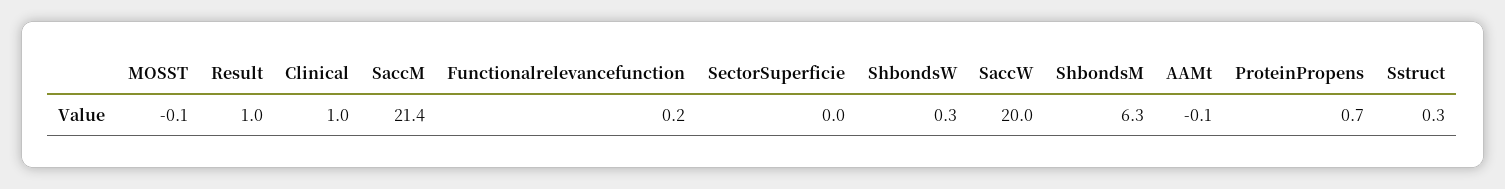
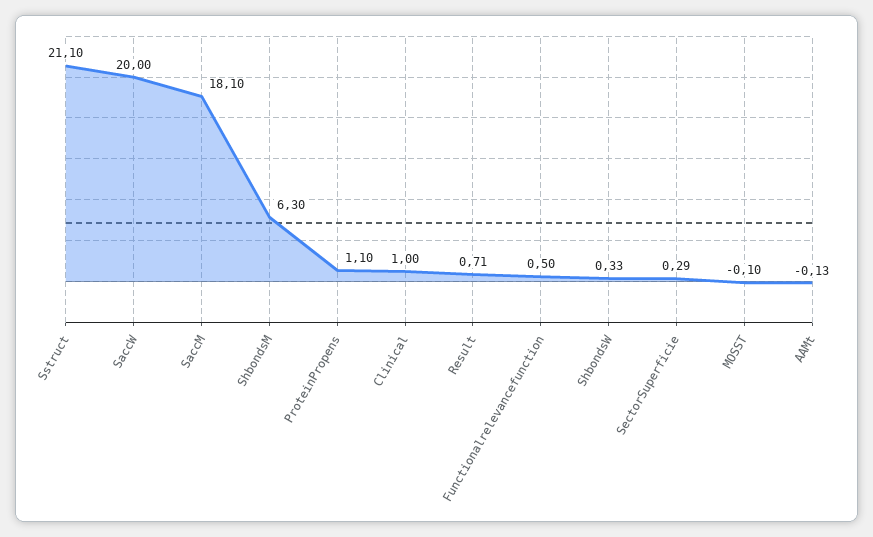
  {
    "MOSST": -0.1,
-   "Result": 1,
+   "Result": 0.71,
    "Clinical": 1,
-   "SaccM": 21.4,
+   "SaccM": 18.1,
-   "Functionalrelevancefunction": 0.2,
+   "Functionalrelevancefunction": 0.5,
-   "SectorSuperficie": 0,
+   "SectorSuperficie": 0.29,
    "ShbondsW": 0.33,
    "SaccW": 20,
    "ShbondsM": 6.3,
    "AAMt": -0.13,
-   "ProteinPropens": 0.7,
+   "ProteinPropens": 1.1,
-   "Sstruct": 0.3
+   "Sstruct": 21.1
  }

